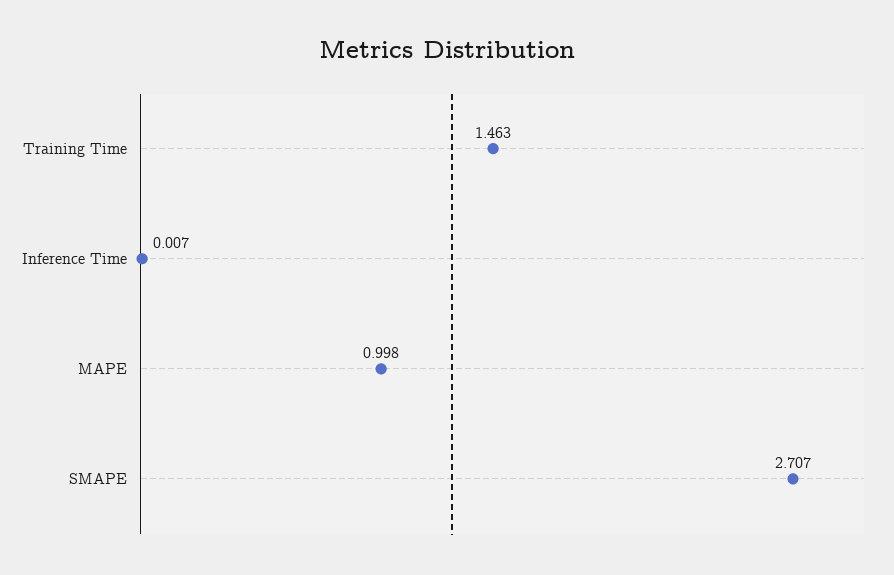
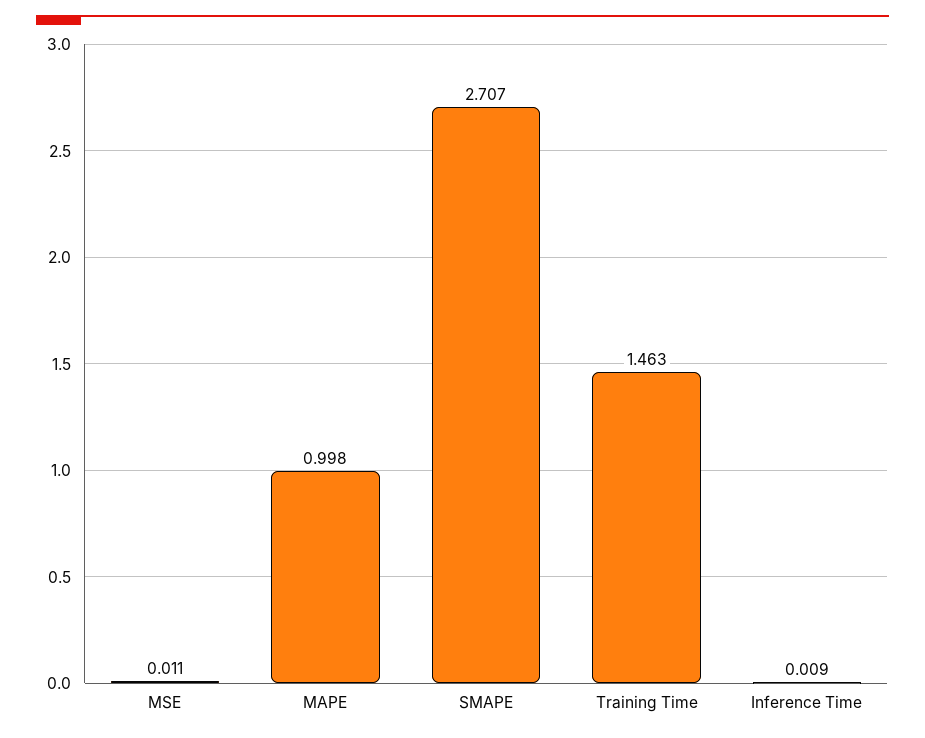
  {
    "Training Time": 1.463,
-   "Inference Time": 0.007,
+   "Inference Time": 0.009,
    "MAPE": 0.998,
-   "SMAPE": 2.707
+   "SMAPE": 2.707,
+   "MSE": 0.011
  }

